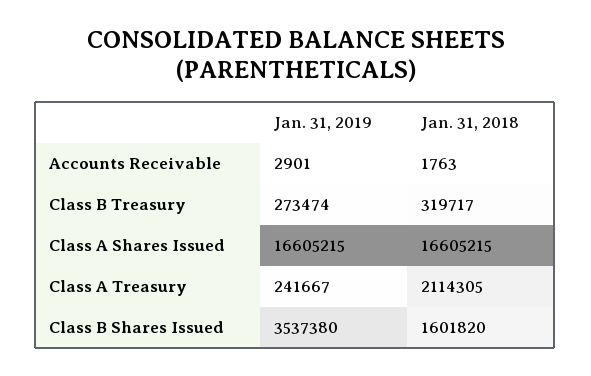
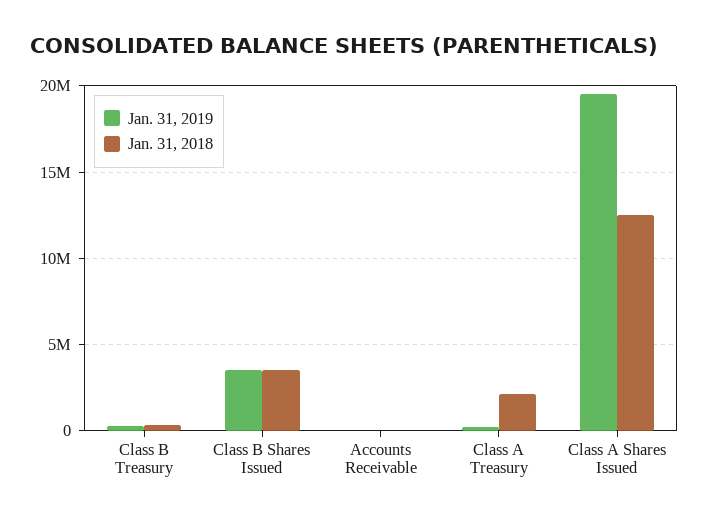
  {
    "Jan. 31, 2019": {
      "Accounts Receivable": 2901,
      "Class B Treasury": 273474,
-     "Class A Shares Issued": 16605215,
+     "Class A Shares Issued": 19500000,
      "Class A Treasury": 241667,
      "Class B Shares Issued": 3537380
    },
    "Jan. 31, 2018": {
      "Accounts Receivable": 1763,
      "Class B Treasury": 319717,
-     "Class A Shares Issued": 16605215,
+     "Class A Shares Issued": 12500000,
      "Class A Treasury": 2114305,
-     "Class B Shares Issued": 1601820
+     "Class B Shares Issued": 3500000
    }
  }

